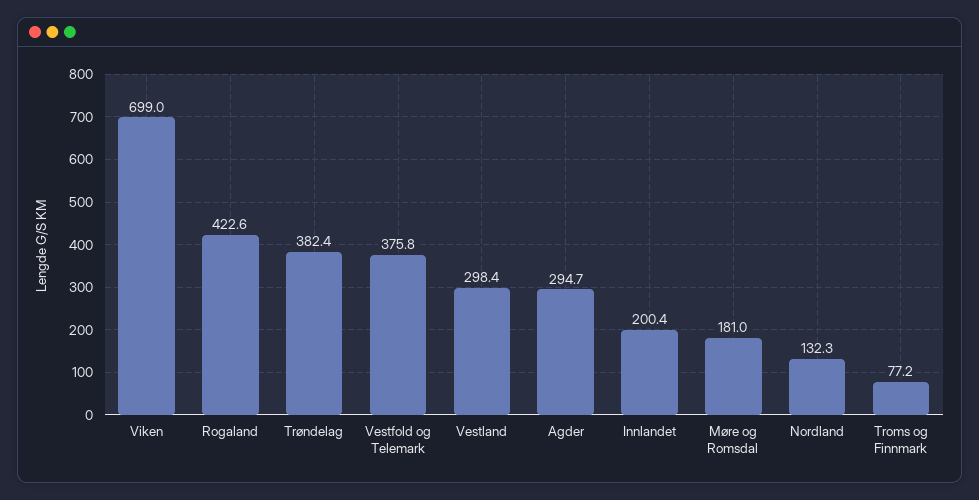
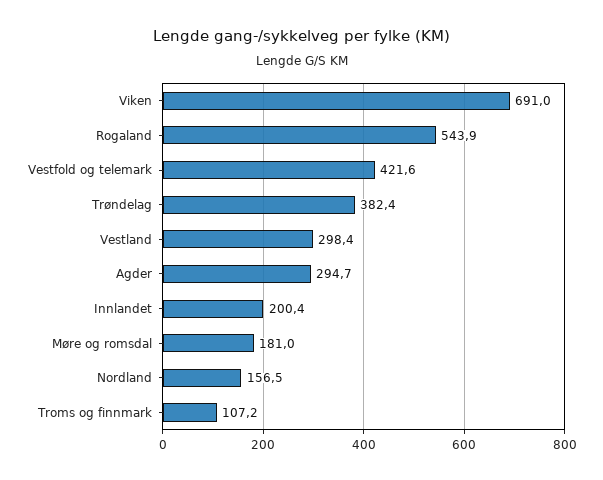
  {
-   "Viken": 699,
+   "Viken": 691,
-   "Rogaland": 422.6,
+   "Rogaland": 543.9,
    "Trøndelag": 382.4,
-   "Vestfold og Telemark": 375.8,
+   "Vestfold og Telemark": 421.6,
    "Vestland": 298.4,
    "Agder": 294.7,
    "Innlandet": 200.4,
    "Møre og Romsdal": 181,
-   "Nordland": 132.3,
+   "Nordland": 156.5,
-   "Troms og Finnmark": 77.2
+   "Troms og Finnmark": 107.2
  }

